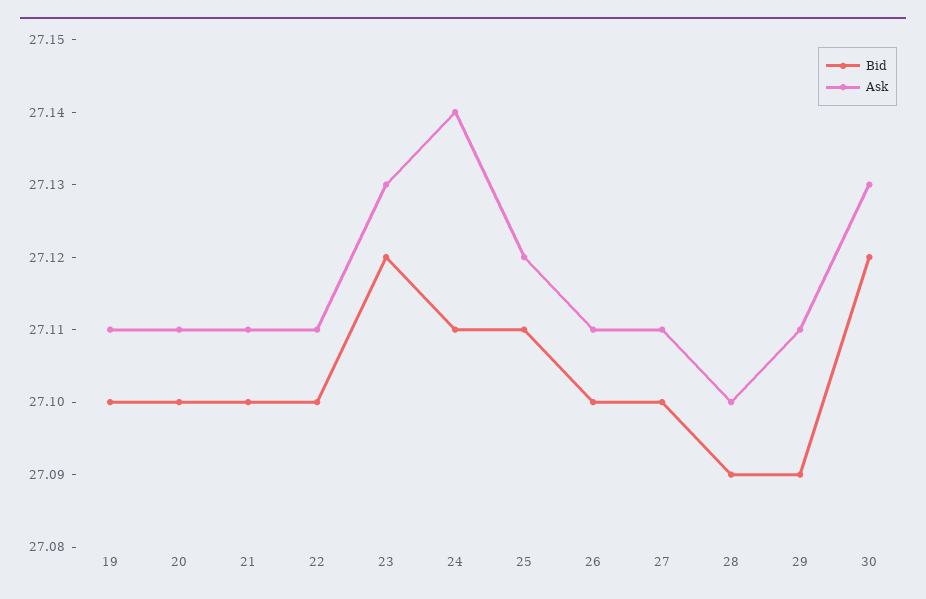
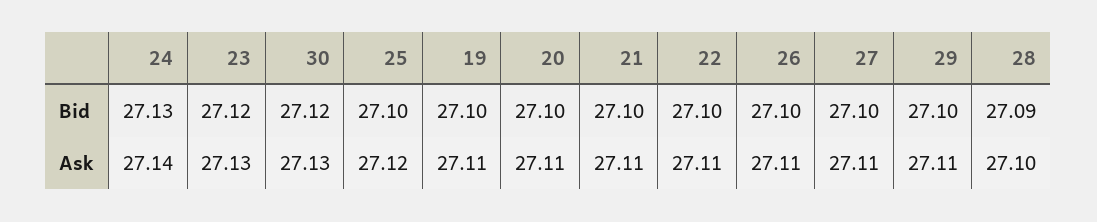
  {
    "Bid": {
      "19": 27.1,
      "20": 27.1,
      "21": 27.1,
      "22": 27.1,
      "23": 27.12,
-     "24": 27.11,
+     "24": 27.13,
-     "25": 27.11,
+     "25": 27.1,
      "26": 27.1,
      "27": 27.1,
      "28": 27.09,
-     "29": 27.09,
+     "29": 27.1,
      "30": 27.12
    },
    "Ask": {
      "19": 27.11,
      "20": 27.11,
      "21": 27.11,
      "22": 27.11,
      "23": 27.13,
      "24": 27.14,
      "25": 27.12,
      "26": 27.11,
      "27": 27.11,
      "28": 27.1,
      "29": 27.11,
      "30": 27.13
    }
  }

